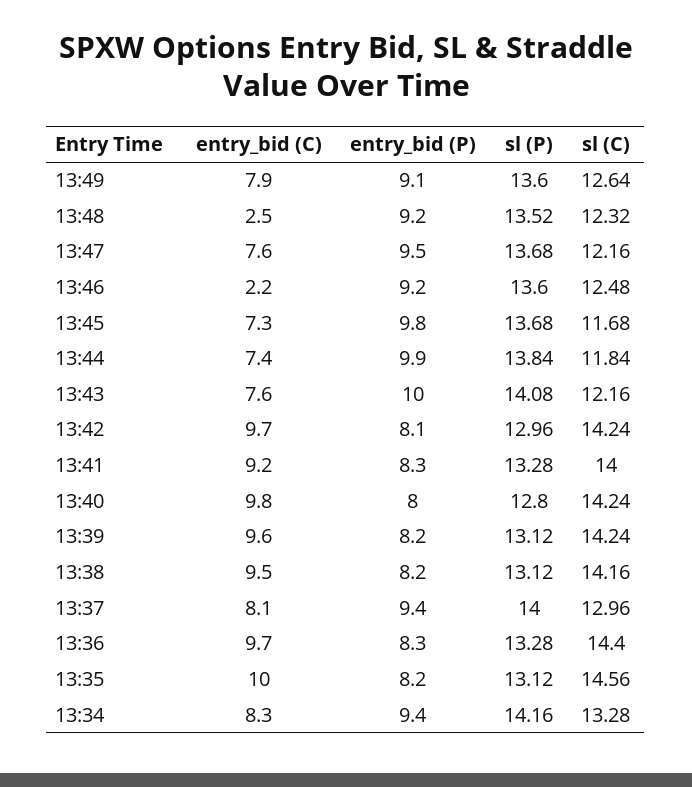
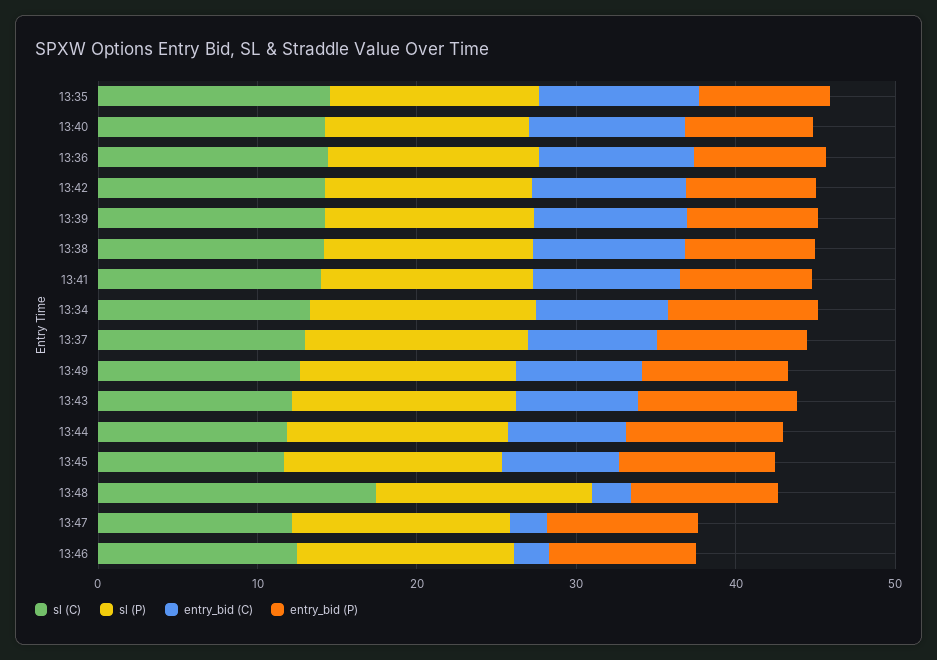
  {
    "entry_bid (C)": {
      "13:49": 7.9,
      "13:48": 2.5,
-     "13:47": 7.6,
+     "13:47": 2,
      "13:46": 2.2,
      "13:45": 7.3,
      "13:44": 7.4,
      "13:43": 7.6,
      "13:42": 9.7,
      "13:41": 9.2,
      "13:40": 9.8,
      "13:39": 9.6,
      "13:38": 9.5,
      "13:37": 8.1,
      "13:36": 9.7,
      "13:35": 10,
      "13:34": 8.3
    },
    "entry_bid (P)": {
      "13:49": 9.1,
      "13:48": 9.2,
      "13:47": 9.5,
      "13:46": 9.2,
      "13:45": 9.8,
      "13:44": 9.9,
      "13:43": 10,
      "13:42": 8.1,
      "13:41": 8.3,
      "13:40": 8,
      "13:39": 8.2,
      "13:38": 8.2,
      "13:37": 9.4,
      "13:36": 8.3,
      "13:35": 8.2,
      "13:34": 9.4
    },
    "sl (P)": {
      "13:49": 13.6,
      "13:48": 13.52,
      "13:47": 13.68,
      "13:46": 13.6,
      "13:45": 13.68,
      "13:44": 13.84,
      "13:43": 14.08,
      "13:42": 12.96,
      "13:41": 13.28,
      "13:40": 12.8,
      "13:39": 13.12,
      "13:38": 13.12,
      "13:37": 14,
      "13:36": 13.28,
      "13:35": 13.12,
      "13:34": 14.16
    },
    "sl (C)": {
      "13:49": 12.64,
-     "13:48": 12.32,
+     "13:48": 18,
      "13:47": 12.16,
      "13:46": 12.48,
      "13:45": 11.68,
      "13:44": 11.84,
      "13:43": 12.16,
      "13:42": 14.24,
      "13:41": 14,
      "13:40": 14.24,
      "13:39": 14.24,
      "13:38": 14.16,
      "13:37": 12.96,
      "13:36": 14.4,
      "13:35": 14.56,
      "13:34": 13.28
    }
  }

